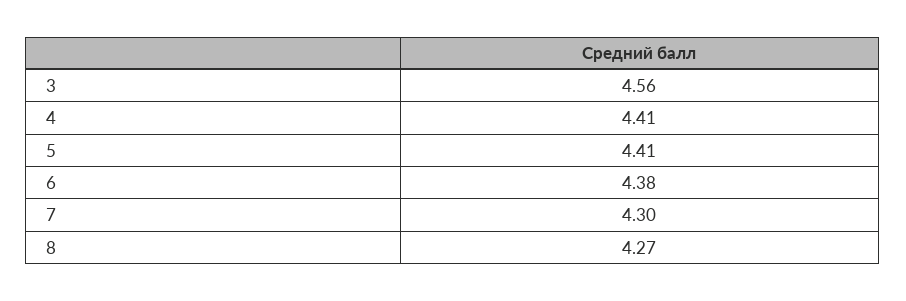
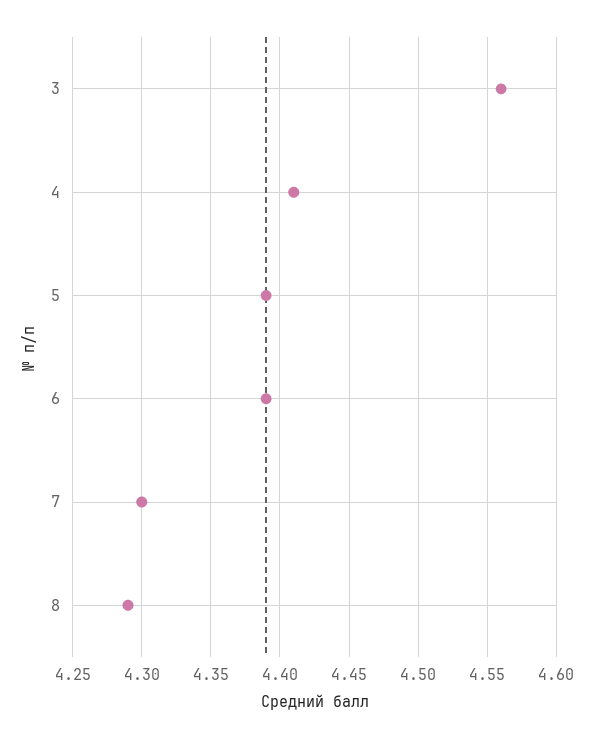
  {
    "3": 4.56,
    "4": 4.41,
-   "5": 4.41,
+   "5": 4.39,
-   "6": 4.38,
+   "6": 4.39,
    "7": 4.3,
-   "8": 4.27
+   "8": 4.29
  }

